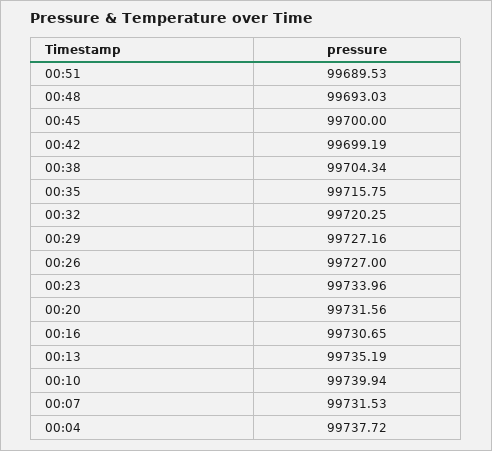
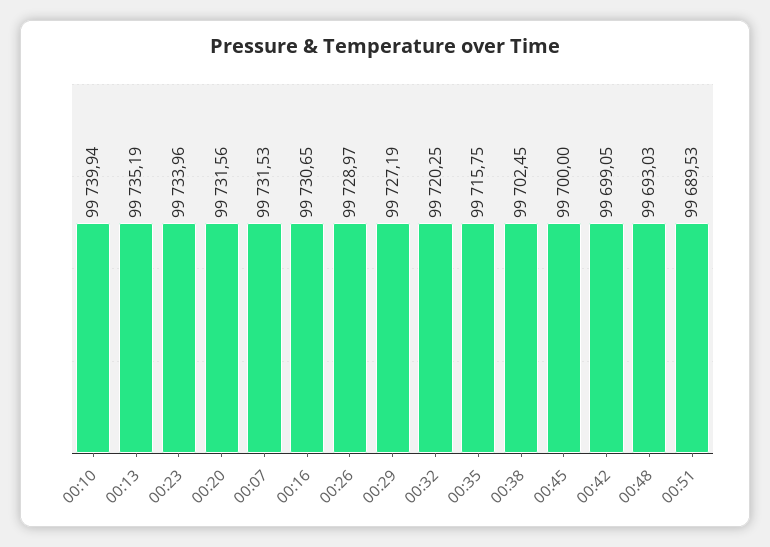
  {
    "00:51": 99689.53,
    "00:48": 99693.03,
    "00:45": 99700,
-   "00:42": 99699.19,
+   "00:42": 99699.05,
-   "00:38": 99704.34,
+   "00:38": 99702.45,
    "00:35": 99715.75,
    "00:32": 99720.25,
-   "00:29": 99727.16,
+   "00:29": 99727.19,
-   "00:26": 99727,
+   "00:26": 99728.97,
    "00:23": 99733.96,
    "00:20": 99731.56,
    "00:16": 99730.65,
    "00:13": 99735.19,
    "00:10": 99739.94,
-   "00:07": 99731.53,
+   "00:07": 99731.53
-   "00:04": 99737.72
  }

